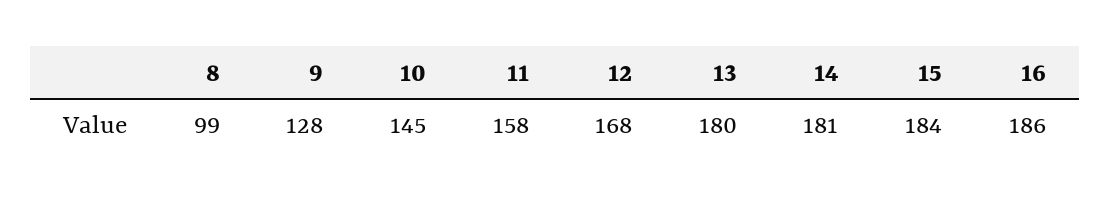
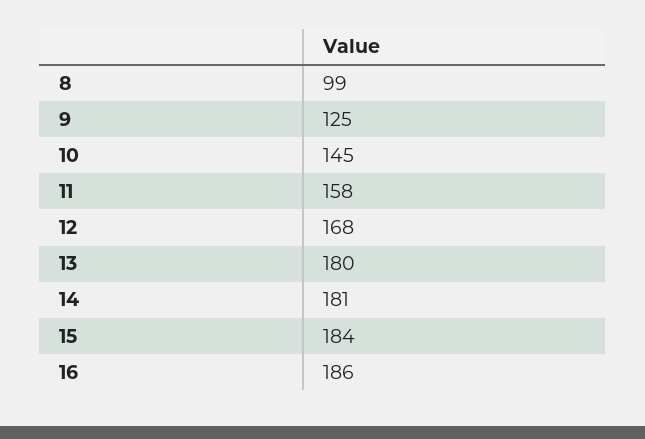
  {
    "8": 99,
-   "9": 128,
+   "9": 125,
    "10": 145,
    "11": 158,
    "12": 168,
    "13": 180,
    "14": 181,
    "15": 184,
    "16": 186
  }

